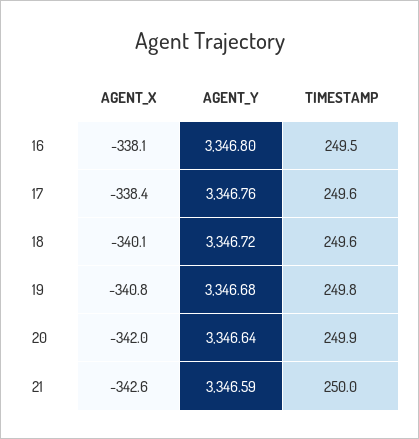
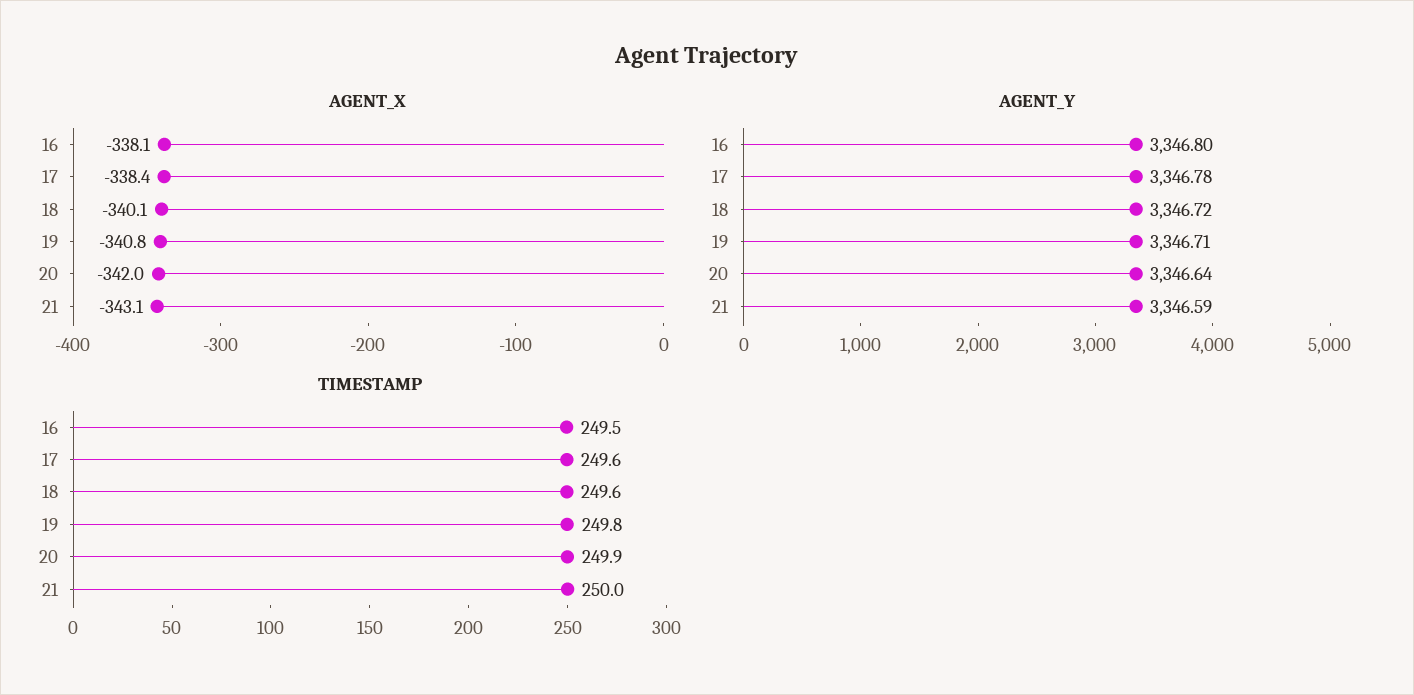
  {
    "AGENT_X": {
      "16": -338.1,
      "17": -338.4,
      "18": -340.1,
      "19": -340.8,
      "20": -342,
-     "21": -342.6
+     "21": -343.1
    },
    "AGENT_Y": {
      "16": 3346.8,
-     "17": 3346.76,
+     "17": 3346.78,
      "18": 3346.72,
-     "19": 3346.68,
+     "19": 3346.71,
      "20": 3346.64,
      "21": 3346.59
    },
    "TIMESTAMP": {
      "16": 249.5,
      "17": 249.6,
      "18": 249.6,
      "19": 249.8,
      "20": 249.9,
      "21": 250
    }
  }

